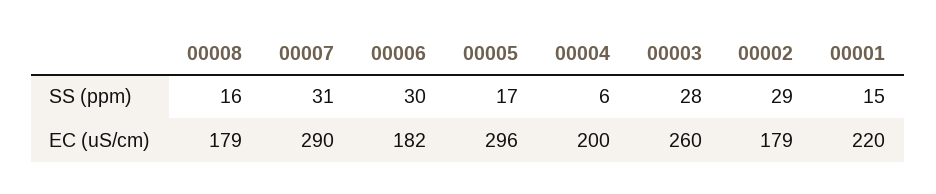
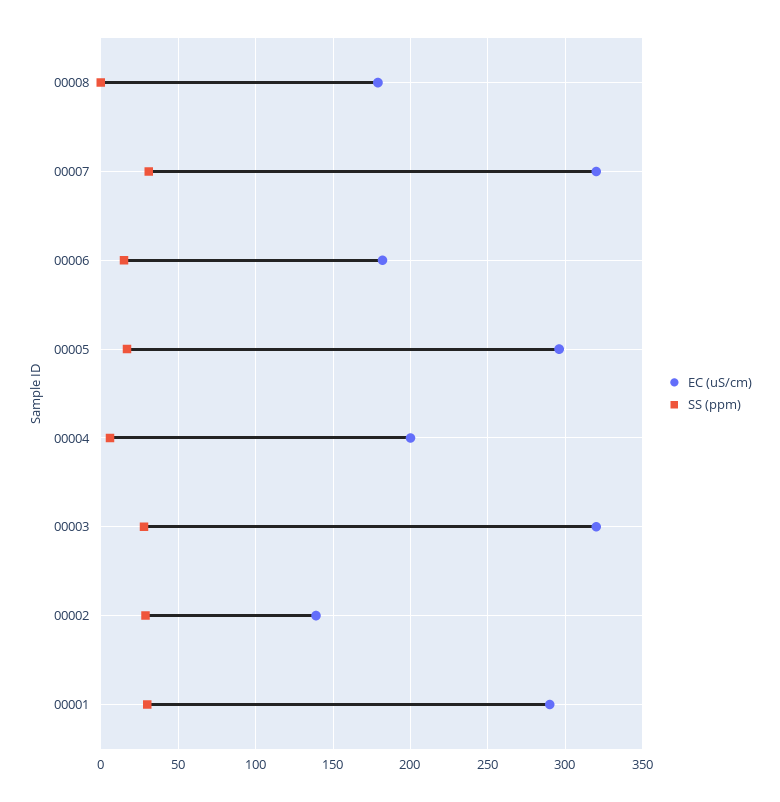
  {
    "SS (ppm)": {
-     "00008": 16,
+     "00008": 0,
      "00007": 31,
-     "00006": 30,
+     "00006": 15,
      "00005": 17,
      "00004": 6,
      "00003": 28,
      "00002": 29,
-     "00001": 15
+     "00001": 30
    },
    "EC (uS/cm)": {
      "00008": 179,
-     "00007": 290,
+     "00007": 320,
      "00006": 182,
      "00005": 296,
      "00004": 200,
-     "00003": 260,
+     "00003": 320,
-     "00002": 179,
+     "00002": 140,
-     "00001": 220
+     "00001": 290
    }
  }

